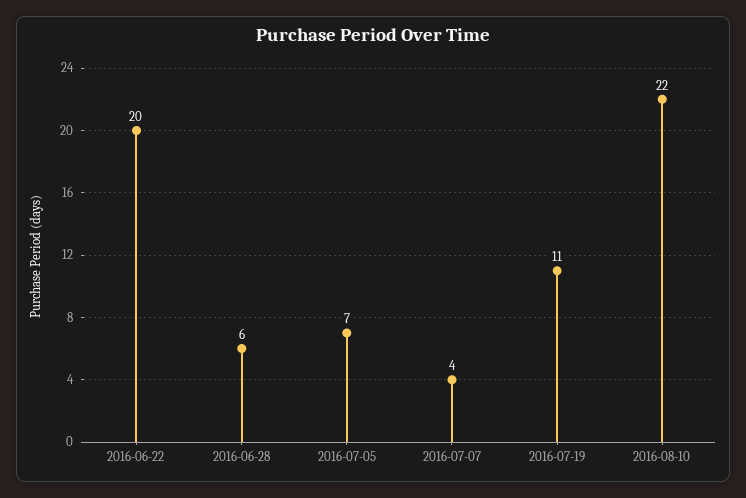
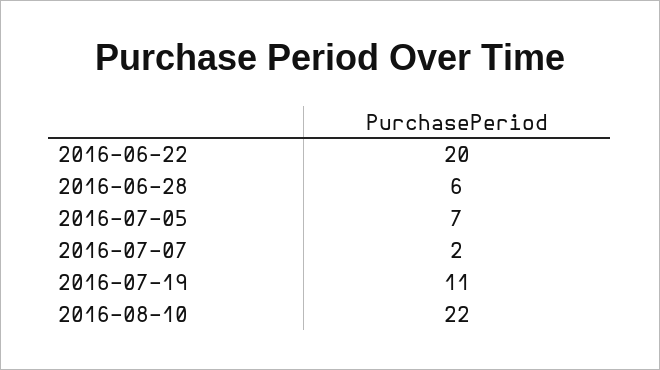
  {
    "2016-06-22": 20,
    "2016-06-28": 6,
    "2016-07-05": 7,
-   "2016-07-07": 4,
+   "2016-07-07": 2,
    "2016-07-19": 11,
    "2016-08-10": 22
  }

